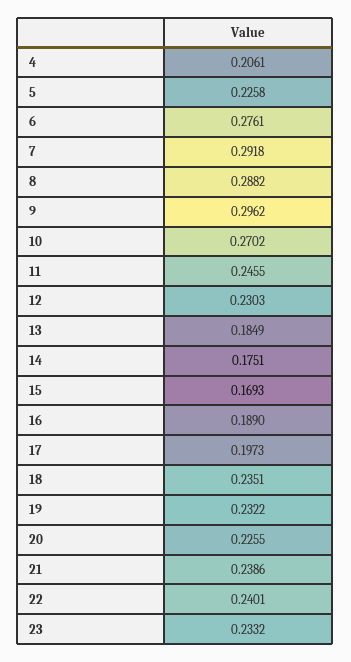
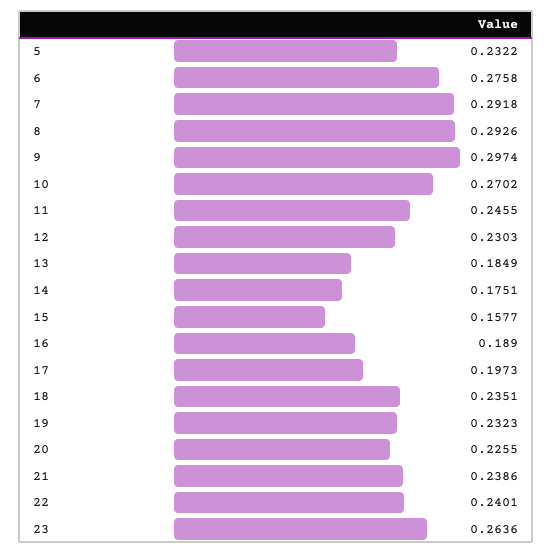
  {
-   "4": 0.2061,
-   "5": 0.2258,
+   "5": 0.2322,
-   "6": 0.2761,
+   "6": 0.2758,
    "7": 0.2918,
-   "8": 0.2882,
+   "8": 0.2926,
-   "9": 0.2962,
+   "9": 0.2974,
    "10": 0.2702,
    "11": 0.2455,
    "12": 0.2303,
    "13": 0.1849,
    "14": 0.1751,
-   "15": 0.1693,
+   "15": 0.1577,
    "16": 0.189,
    "17": 0.1973,
    "18": 0.2351,
-   "19": 0.2322,
+   "19": 0.2323,
    "20": 0.2255,
    "21": 0.2386,
    "22": 0.2401,
-   "23": 0.2332
+   "23": 0.2636
  }

